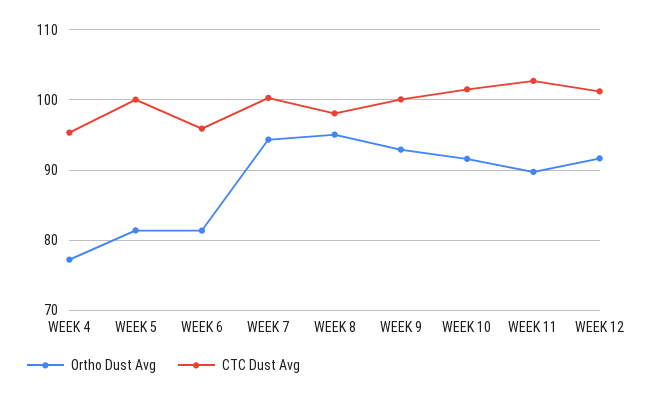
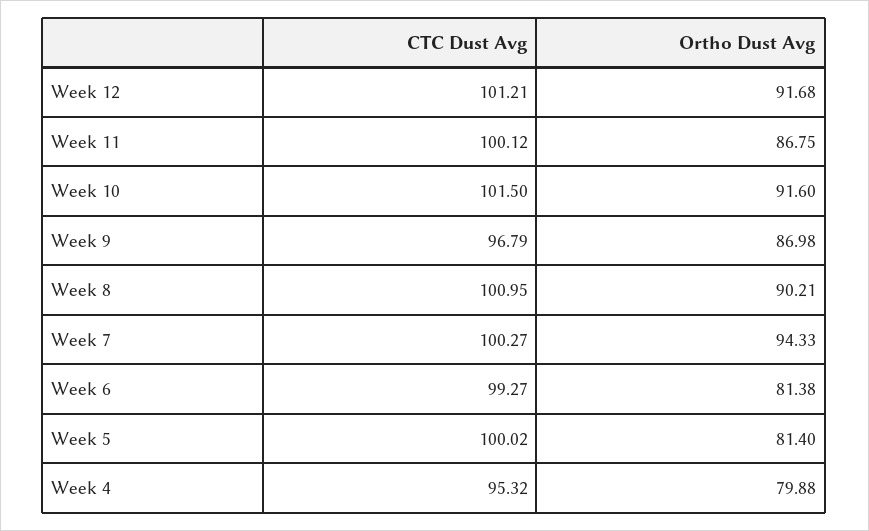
  {
    "Ortho Dust Avg": {
-     "WEEK 4": 77,
+     "WEEK 4": 79.88,
      "WEEK 5": 81.4,
      "WEEK 6": 81.38,
      "WEEK 7": 94.33,
-     "WEEK 8": 95,
+     "WEEK 8": 90.21,
-     "WEEK 9": 93,
+     "WEEK 9": 86.98,
      "WEEK 10": 91.6,
-     "WEEK 11": 90,
+     "WEEK 11": 86.75,
      "WEEK 12": 91.68
    },
    "CTC Dust Avg": {
      "WEEK 4": 95.32,
      "WEEK 5": 100.02,
-     "WEEK 6": 96,
+     "WEEK 6": 99.27,
      "WEEK 7": 100.27,
-     "WEEK 8": 98,
+     "WEEK 8": 100.95,
-     "WEEK 9": 100,
+     "WEEK 9": 96.79,
      "WEEK 10": 101.5,
-     "WEEK 11": 103,
+     "WEEK 11": 100.12,
      "WEEK 12": 101.21
    }
  }

